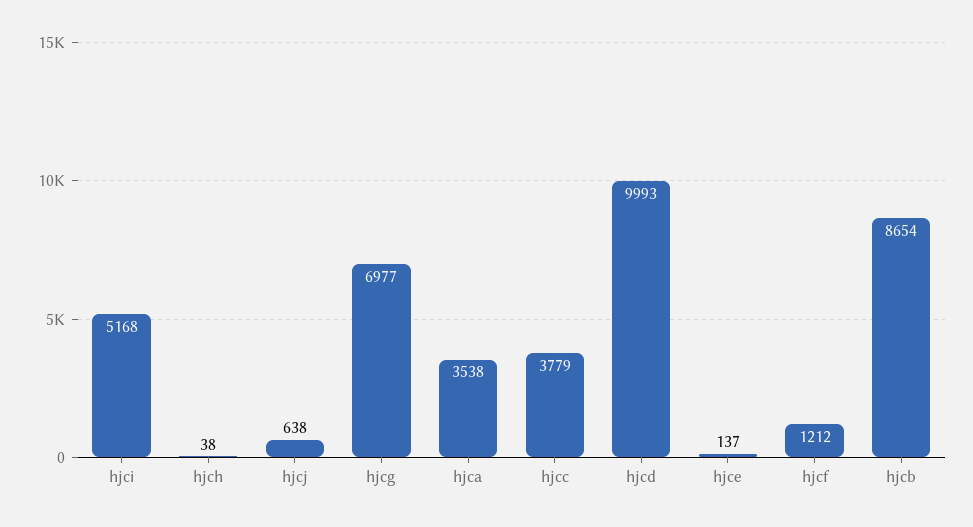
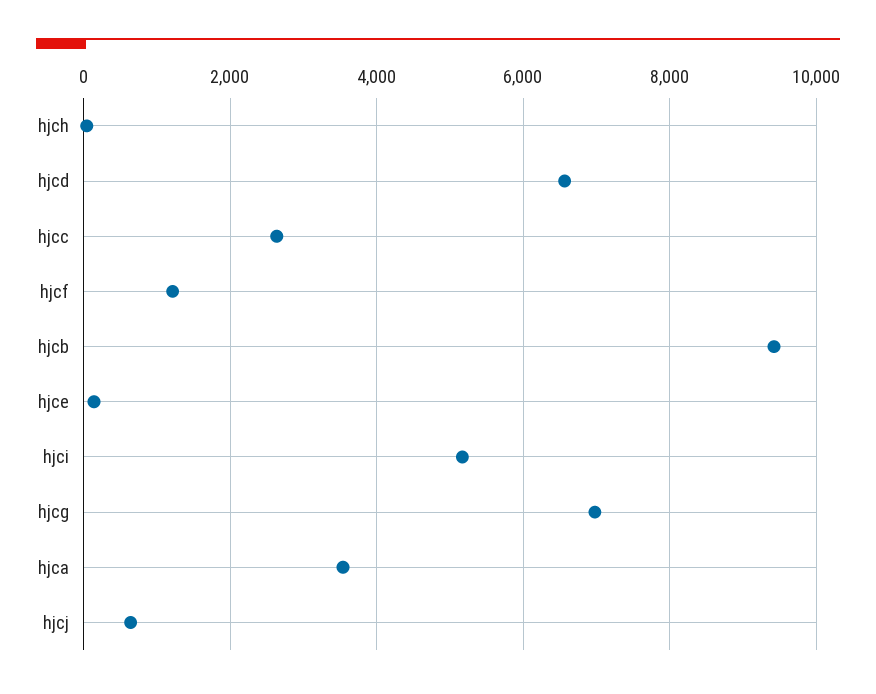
  {
    "hjci": 5168,
    "hjch": 38,
    "hjcj": 638,
    "hjcg": 6977,
    "hjca": 3538,
-   "hjcc": 3779,
+   "hjcc": 2600,
-   "hjcd": 9993,
+   "hjcd": 6600,
    "hjce": 137,
    "hjcf": 1212,
-   "hjcb": 8654
+   "hjcb": 9400
  }

